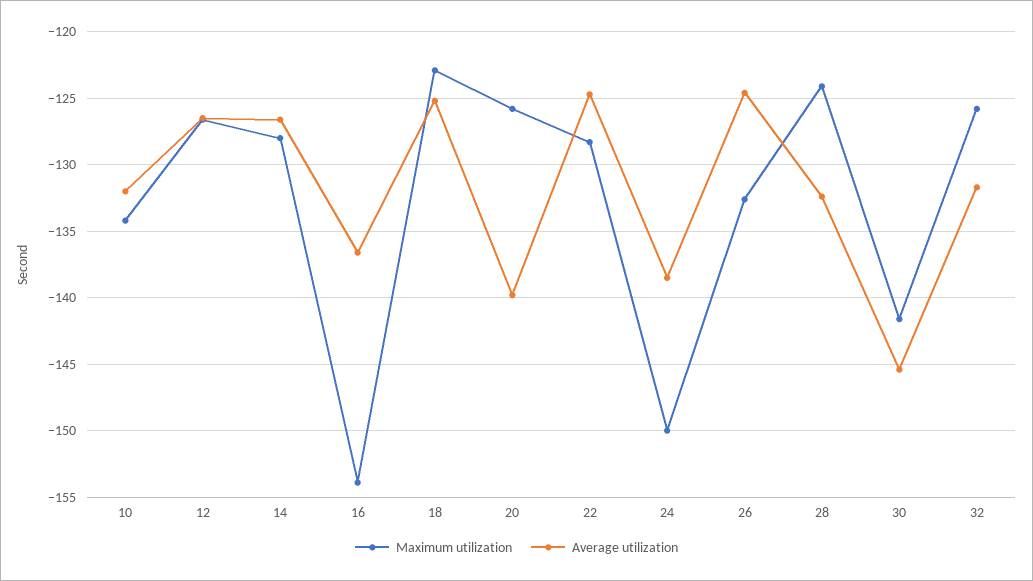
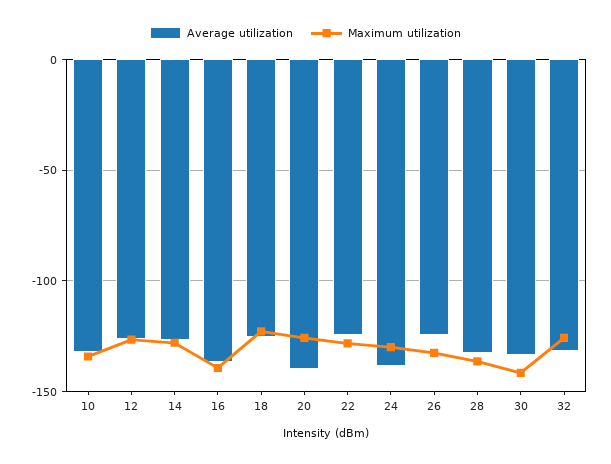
  {
    "Maximum utilization": {
      "10": -134,
      "12": -126.5,
      "14": -128,
-     "16": -154,
+     "16": -140,
      "18": -123,
      "20": -126,
      "22": -128.5,
-     "24": -150,
+     "24": -130,
      "26": -132.5,
-     "28": -124,
+     "28": -135,
      "30": -141.5,
      "32": -126
    },
    "Average utilization": {
      "10": -132,
      "12": -126.5,
      "14": -126.5,
      "16": -136.5,
      "18": -125,
      "20": -140,
      "22": -124.5,
      "24": -138.5,
      "26": -124.5,
      "28": -132.5,
-     "30": -145.5,
+     "30": -135,
      "32": -131.5
    }
  }

